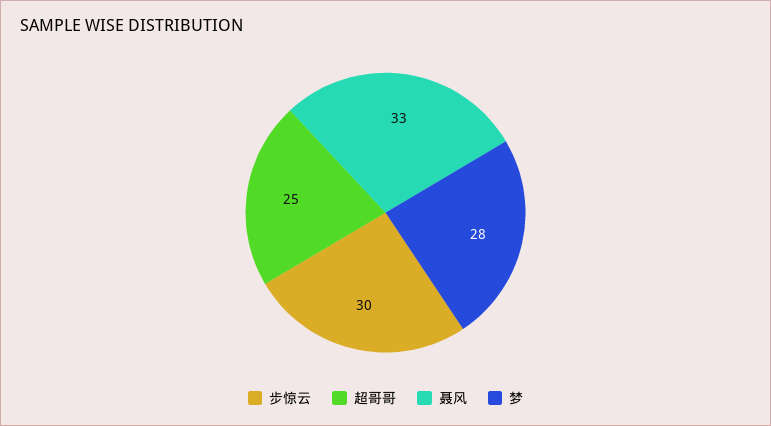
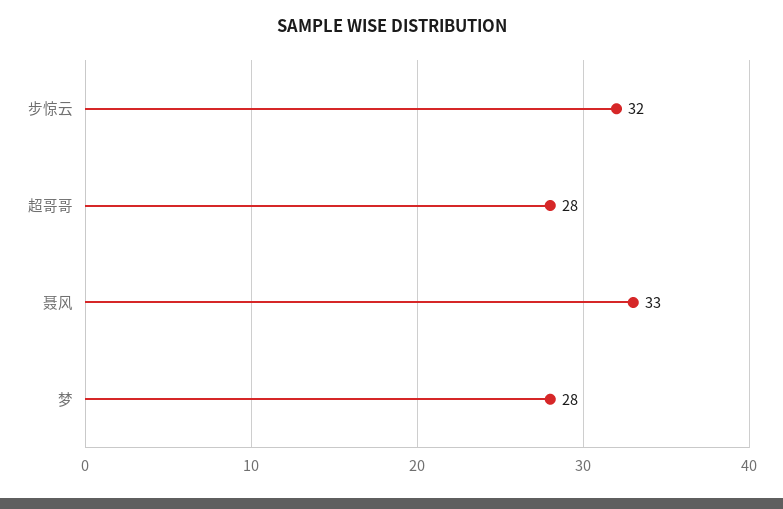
  {
-   "步惊云": 30,
+   "步惊云": 32,
-   "超哥哥": 25,
+   "超哥哥": 28,
    "聂风": 33,
    "梦": 28
  }

